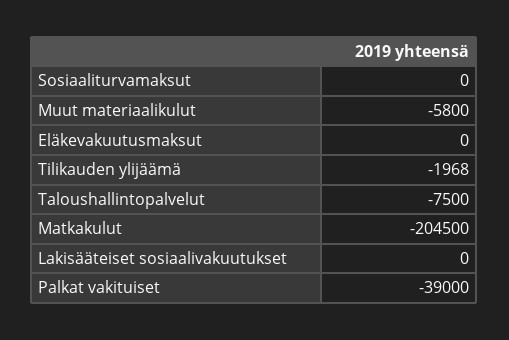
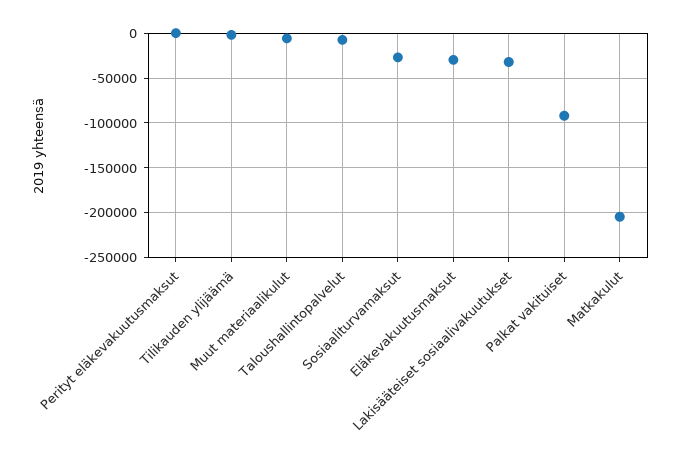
  {
-   "Sosiaaliturvamaksut": 0,
+   "Sosiaaliturvamaksut": -30000,
    "Muut materiaalikulut": -5800,
-   "Eläkevakuutusmaksut": 0,
+   "Eläkevakuutusmaksut": -30000,
    "Tilikauden ylijäämä": -1968,
    "Taloushallintopalvelut": -7500,
    "Matkakulut": -204500,
-   "Lakisääteiset sosiaalivakuutukset": 0,
+   "Lakisääteiset sosiaalivakuutukset": -30000,
-   "Palkat vakituiset": -39000
+   "Palkat vakituiset": -90000,
+   "Perityt eläkevakuutusmaksut": 0
  }

